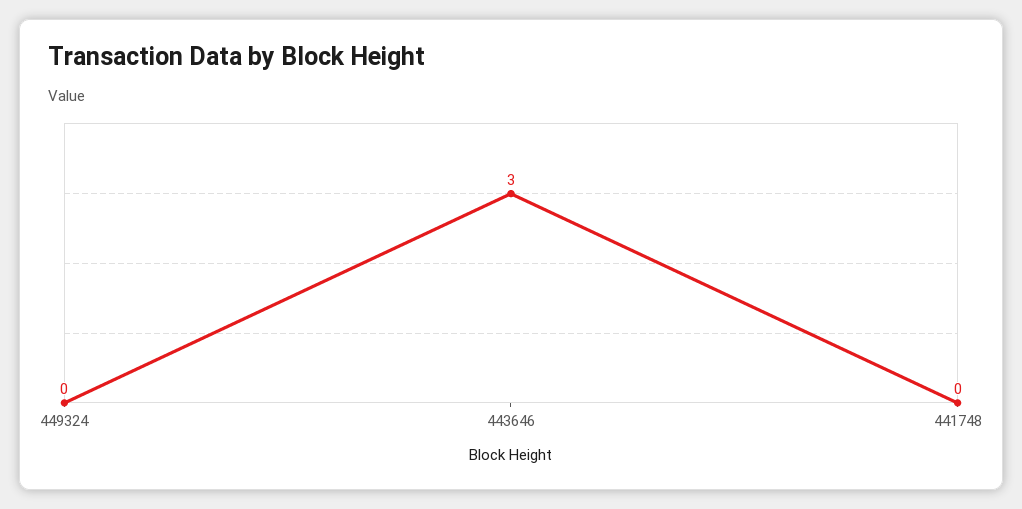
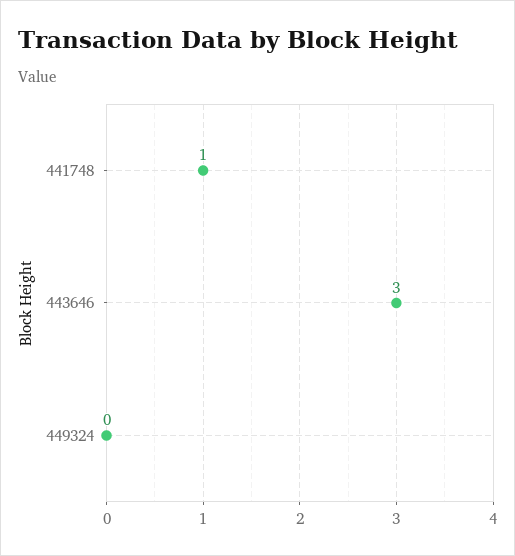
  {
    "449324": 0,
    "443646": 3,
-   "441748": 0
+   "441748": 1
  }

